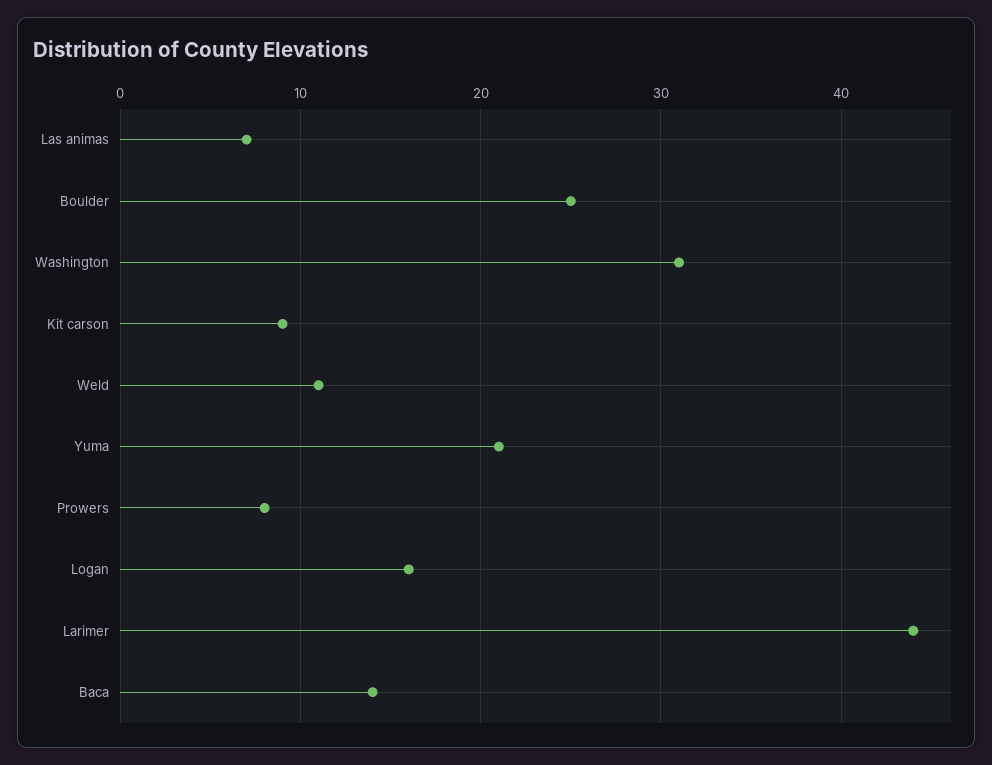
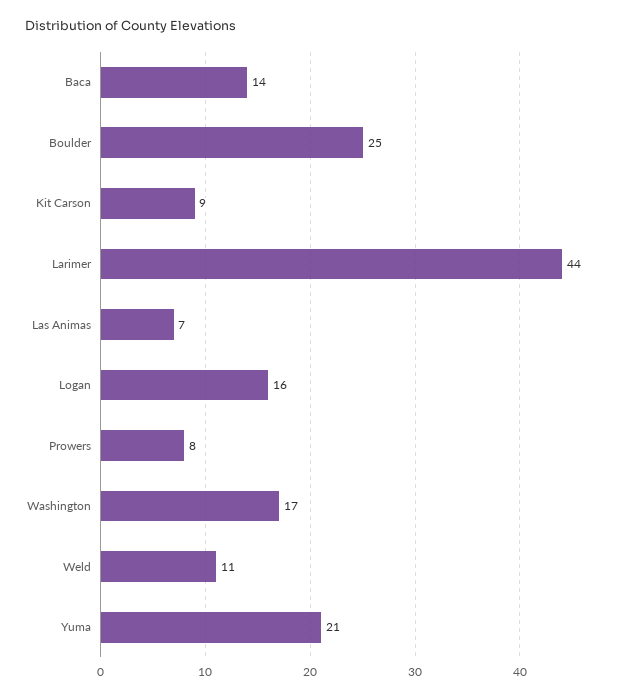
  {
    "Las animas": 7,
    "Boulder": 25,
-   "Washington": 31,
+   "Washington": 17,
    "Kit carson": 9,
    "Weld": 11,
    "Yuma": 21,
    "Prowers": 8,
    "Logan": 16,
    "Larimer": 44,
    "Baca": 14
  }

